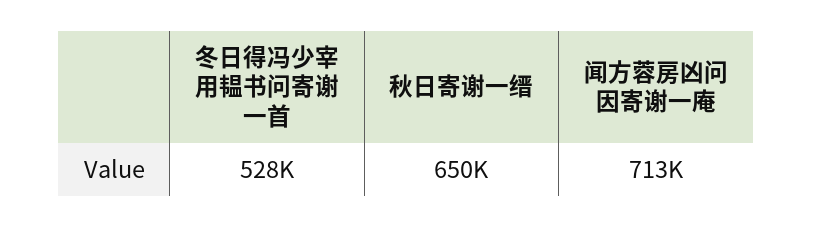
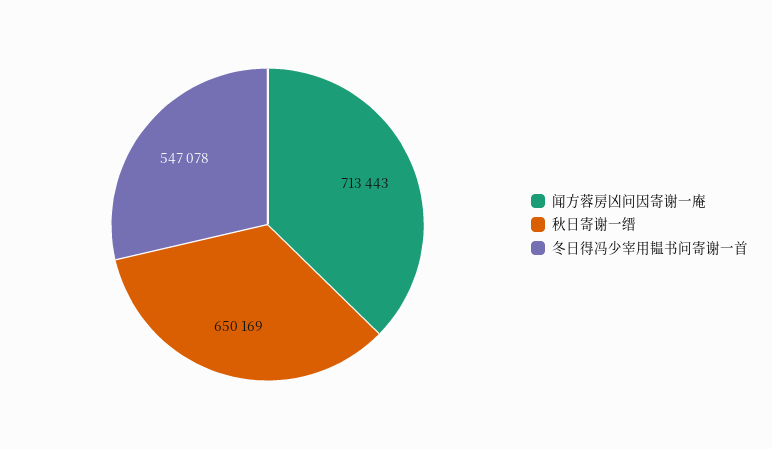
  {
-   "冬日得冯少宰用韫书问寄谢一首": 528000,
+   "冬日得冯少宰用韫书问寄谢一首": 547078,
    "秋日寄谢一缙": 650169,
    "闻方蓉房凶问因寄谢一庵": 713443
  }

